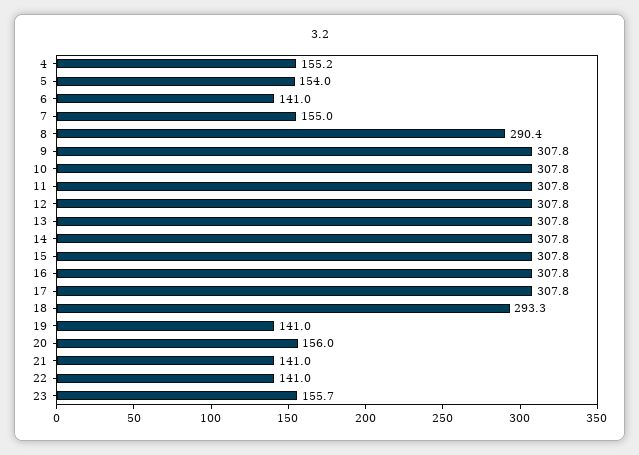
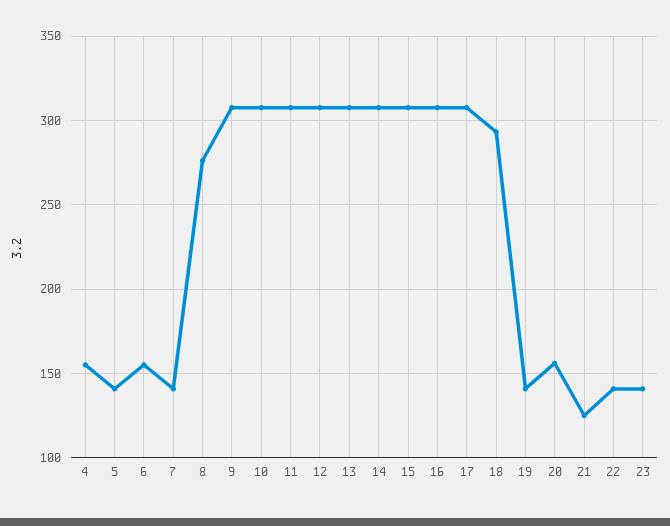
  {
    "4": 155.2,
-   "5": 154,
+   "5": 140,
-   "6": 141,
+   "6": 155,
-   "7": 155,
+   "7": 140,
-   "8": 290.4,
+   "8": 275,
    "9": 307.8,
    "10": 307.8,
    "11": 307.8,
    "12": 307.8,
    "13": 307.8,
    "14": 307.8,
    "15": 307.8,
    "16": 307.8,
    "17": 307.8,
    "18": 293.3,
    "19": 141,
    "20": 156,
-   "21": 141,
+   "21": 125,
    "22": 141,
-   "23": 155.7
+   "23": 140
  }

